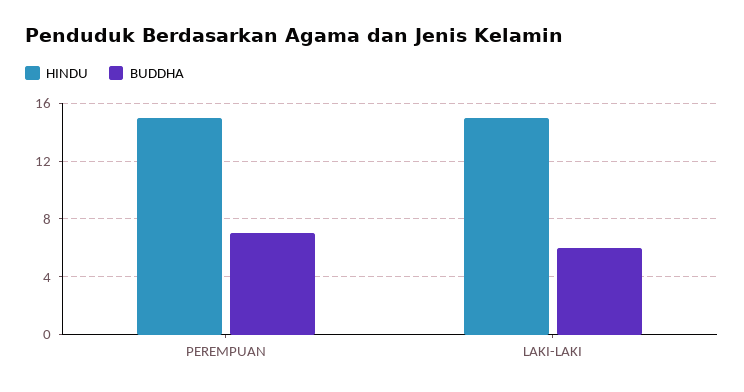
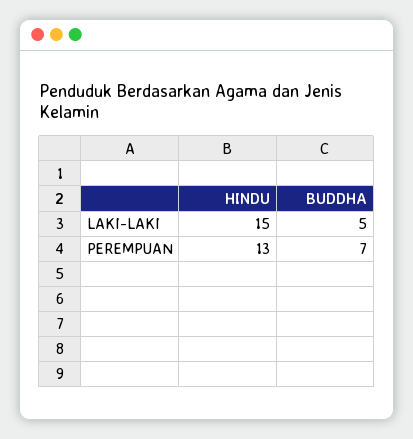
  {
    "HINDU": {
-     "PEREMPUAN": 15,
+     "PEREMPUAN": 13,
      "LAKI-LAKI": 15
    },
    "BUDDHA": {
      "PEREMPUAN": 7,
-     "LAKI-LAKI": 6
+     "LAKI-LAKI": 5
    }
  }

